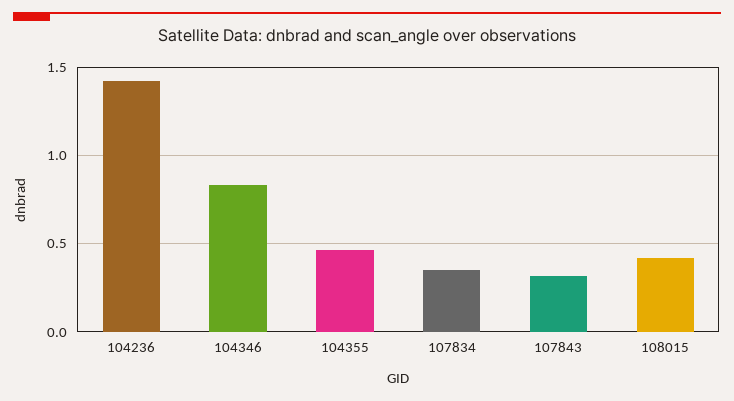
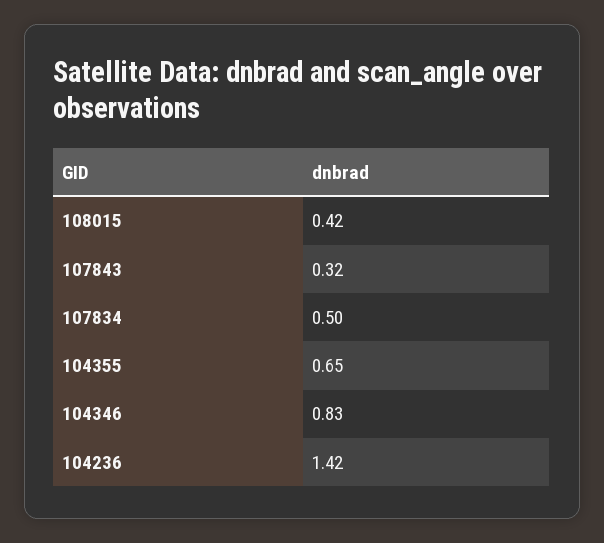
  {
    "104236": 1.42,
    "104346": 0.83,
-   "104355": 0.45,
+   "104355": 0.65,
-   "107834": 0.35,
+   "107834": 0.5,
    "107843": 0.32,
    "108015": 0.42
  }

